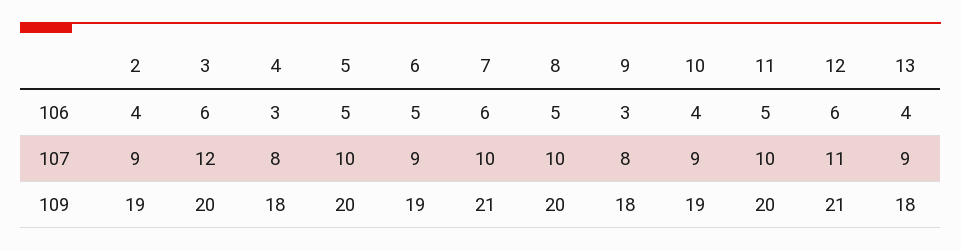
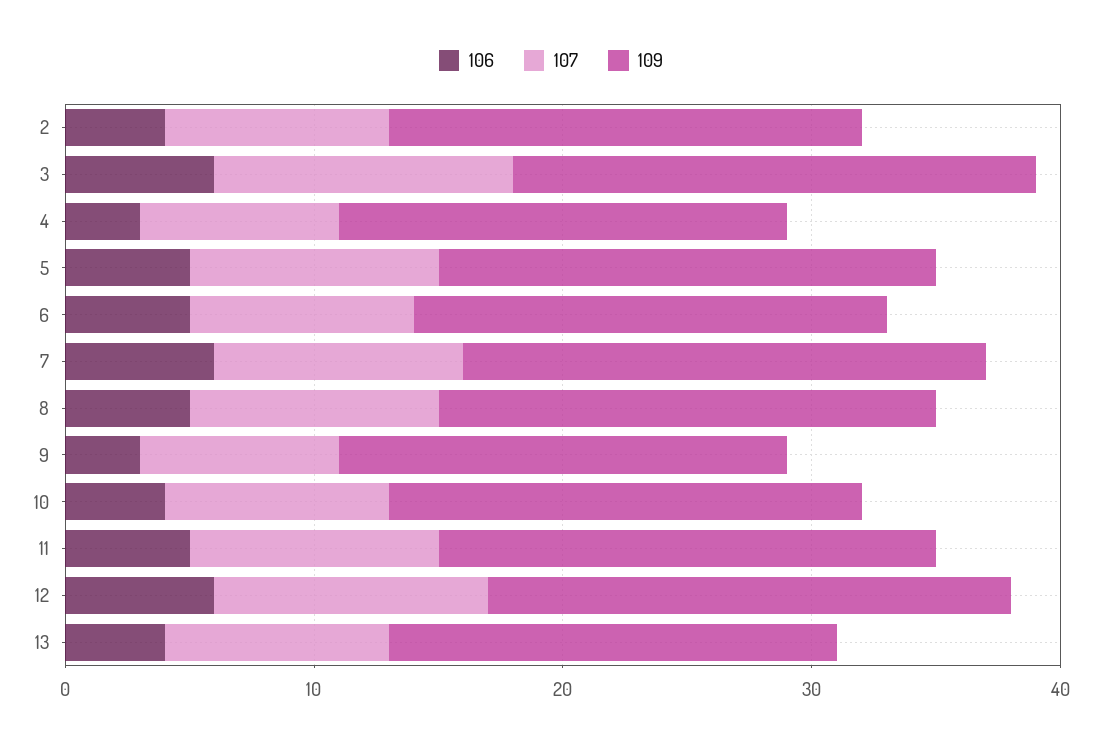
  {
    "106": {
      "2": 4,
      "3": 6,
      "4": 3,
      "5": 5,
      "6": 5,
      "7": 6,
      "8": 5,
      "9": 3,
      "10": 4,
      "11": 5,
      "12": 6,
      "13": 4
    },
    "107": {
      "2": 9,
      "3": 12,
      "4": 8,
      "5": 10,
      "6": 9,
      "7": 10,
      "8": 10,
      "9": 8,
      "10": 9,
      "11": 10,
      "12": 11,
      "13": 9
    },
    "109": {
      "2": 19,
-     "3": 20,
+     "3": 21,
      "4": 18,
      "5": 20,
      "6": 19,
      "7": 21,
      "8": 20,
      "9": 18,
      "10": 19,
      "11": 20,
      "12": 21,
      "13": 18
    }
  }

